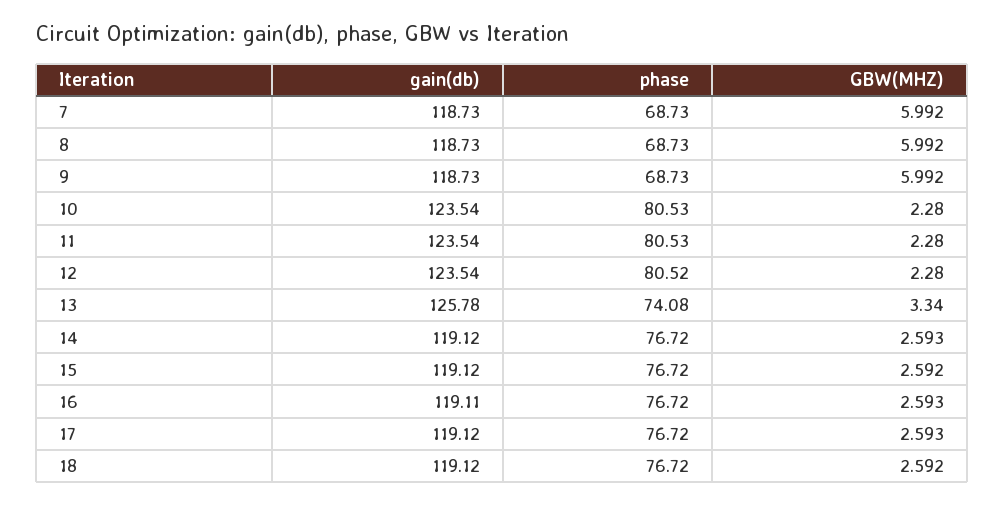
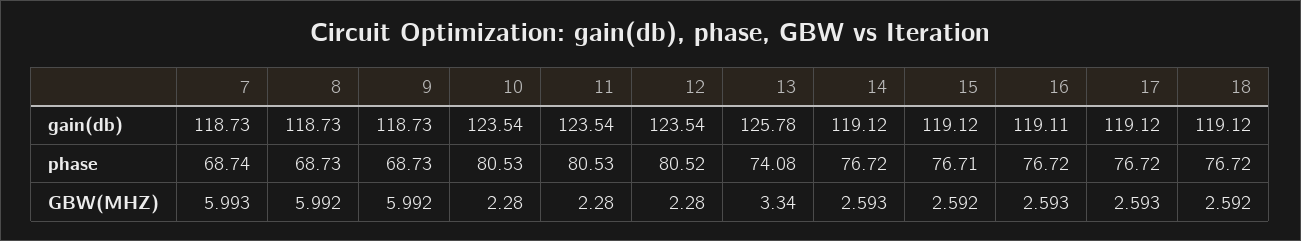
  {
    "gain(db)": {
      "7": 118.73,
      "8": 118.73,
      "9": 118.73,
      "10": 123.54,
      "11": 123.54,
      "12": 123.54,
      "13": 125.78,
      "14": 119.12,
      "15": 119.12,
      "16": 119.11,
      "17": 119.12,
      "18": 119.12
    },
    "phase": {
-     "7": 68.73,
+     "7": 68.74,
      "8": 68.73,
      "9": 68.73,
      "10": 80.53,
      "11": 80.53,
      "12": 80.52,
      "13": 74.08,
      "14": 76.72,
-     "15": 76.72,
+     "15": 76.71,
      "16": 76.72,
      "17": 76.72,
      "18": 76.72
    },
    "GBW(MHZ)": {
-     "7": 5.992,
+     "7": 5.993,
      "8": 5.992,
      "9": 5.992,
      "10": 2.28,
      "11": 2.28,
      "12": 2.28,
      "13": 3.34,
      "14": 2.593,
      "15": 2.592,
      "16": 2.593,
      "17": 2.593,
      "18": 2.592
    }
  }

